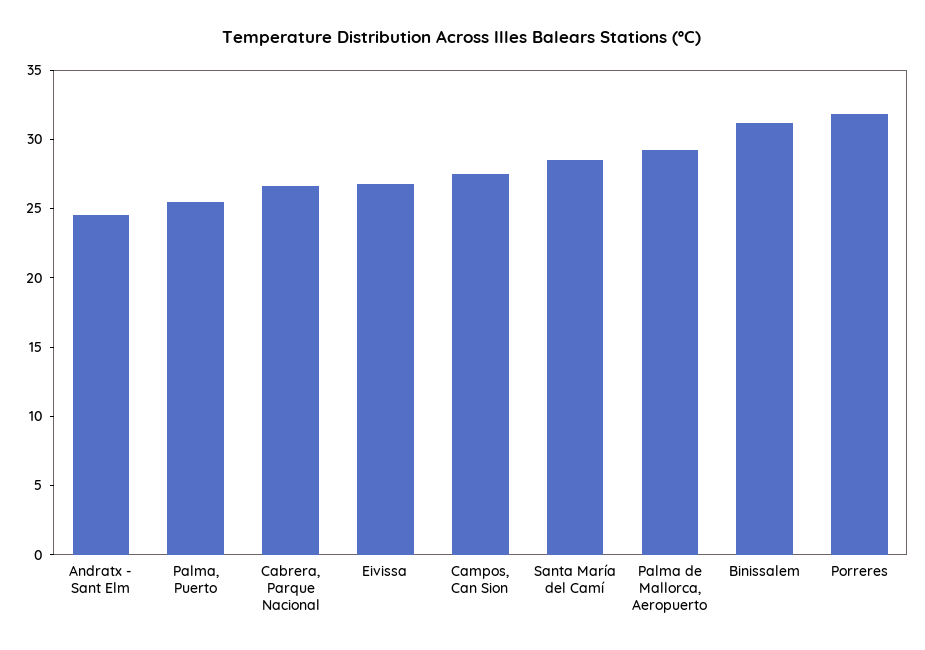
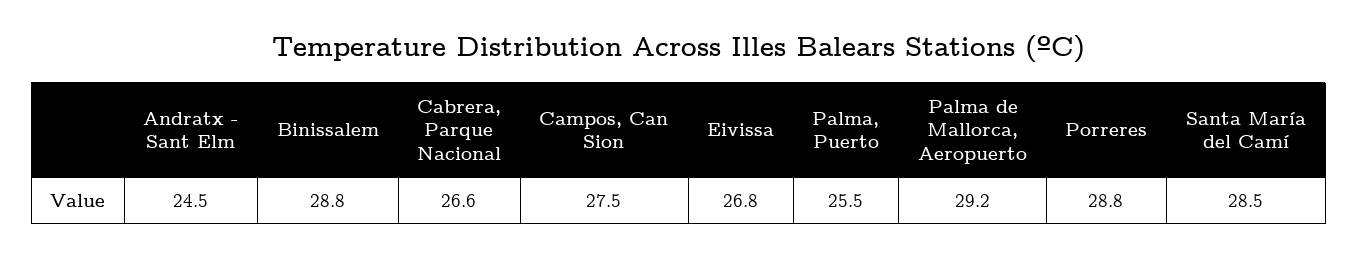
  {
    "Andratx - Sant Elm": 24.5,
    "Palma, Puerto": 25.5,
    "Cabrera, Parque Nacional": 26.6,
    "Eivissa": 26.8,
    "Campos, Can Sion": 27.5,
    "Santa María del Camí": 28.5,
    "Palma de Mallorca, Aeropuerto": 29.2,
-   "Binissalem": 31,
+   "Binissalem": 28.8,
-   "Porreres": 32
+   "Porreres": 28.8
  }

